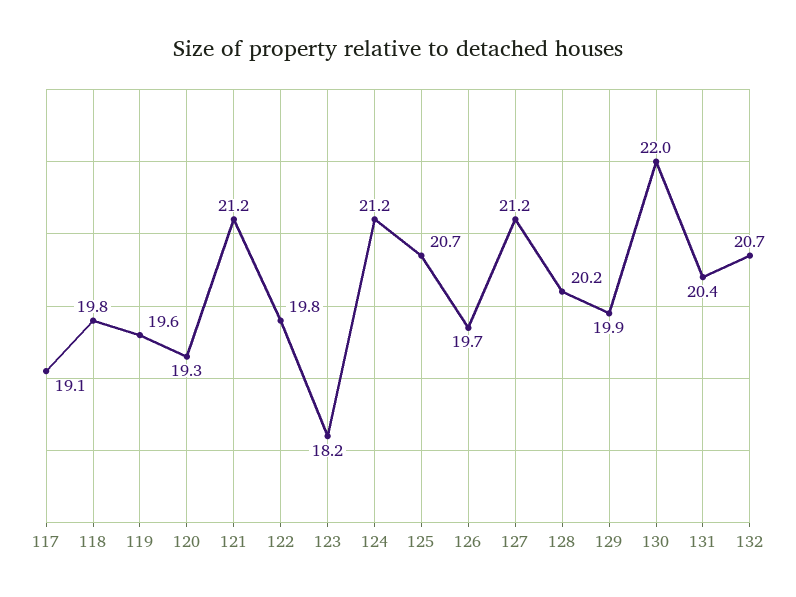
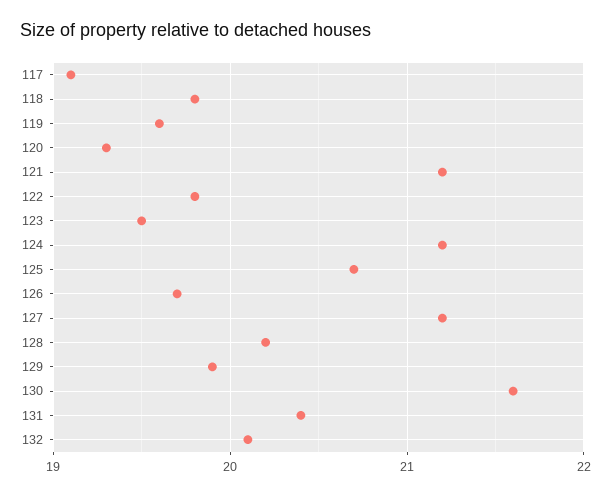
  {
    "117": 19.1,
    "118": 19.8,
    "119": 19.6,
    "120": 19.3,
    "121": 21.2,
    "122": 19.8,
-   "123": 18.2,
+   "123": 19.5,
    "124": 21.2,
    "125": 20.7,
    "126": 19.7,
    "127": 21.2,
    "128": 20.2,
    "129": 19.9,
-   "130": 22,
+   "130": 21.6,
    "131": 20.4,
-   "132": 20.7
+   "132": 20.1
  }

